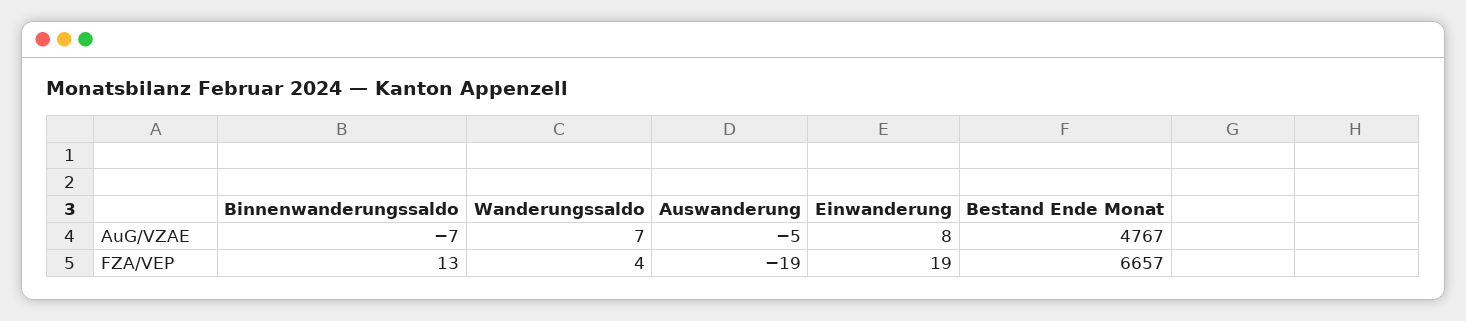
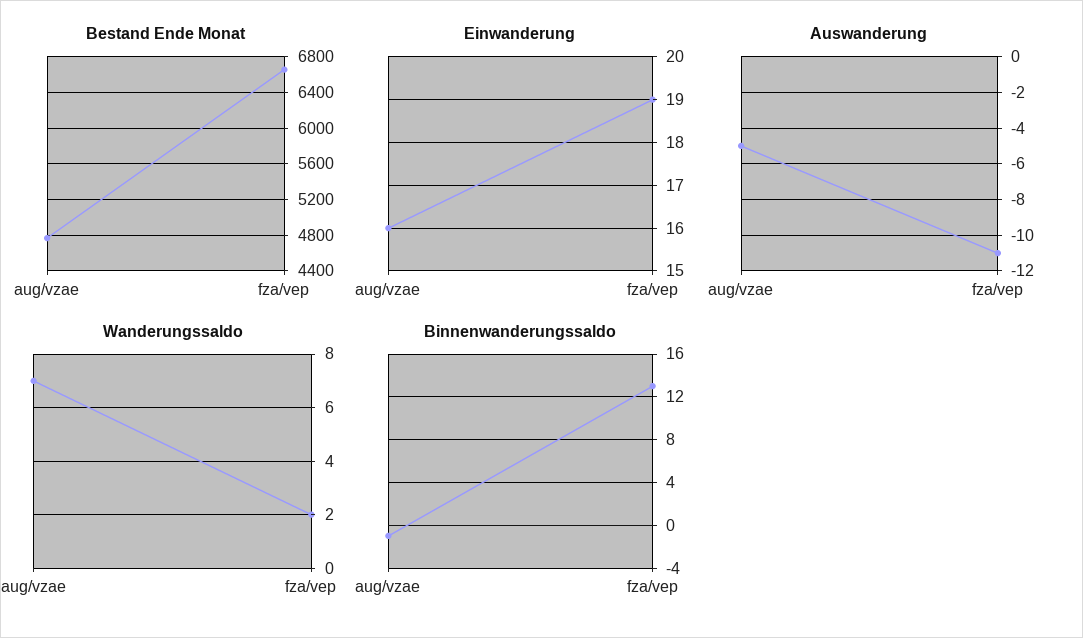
  {
    "Binnenwanderungssaldo": {
-     "AuG/VZAE": -7,
+     "AuG/VZAE": -1,
      "FZA/VEP": 13
    },
    "Wanderungssaldo": {
      "AuG/VZAE": 7,
-     "FZA/VEP": 4
+     "FZA/VEP": 2
    },
    "Auswanderung": {
      "AuG/VZAE": -5,
-     "FZA/VEP": -19
+     "FZA/VEP": -11
    },
    "Einwanderung": {
-     "AuG/VZAE": 8,
+     "AuG/VZAE": 16,
      "FZA/VEP": 19
    },
    "Bestand Ende Monat": {
      "AuG/VZAE": 4767,
      "FZA/VEP": 6657
    }
  }

